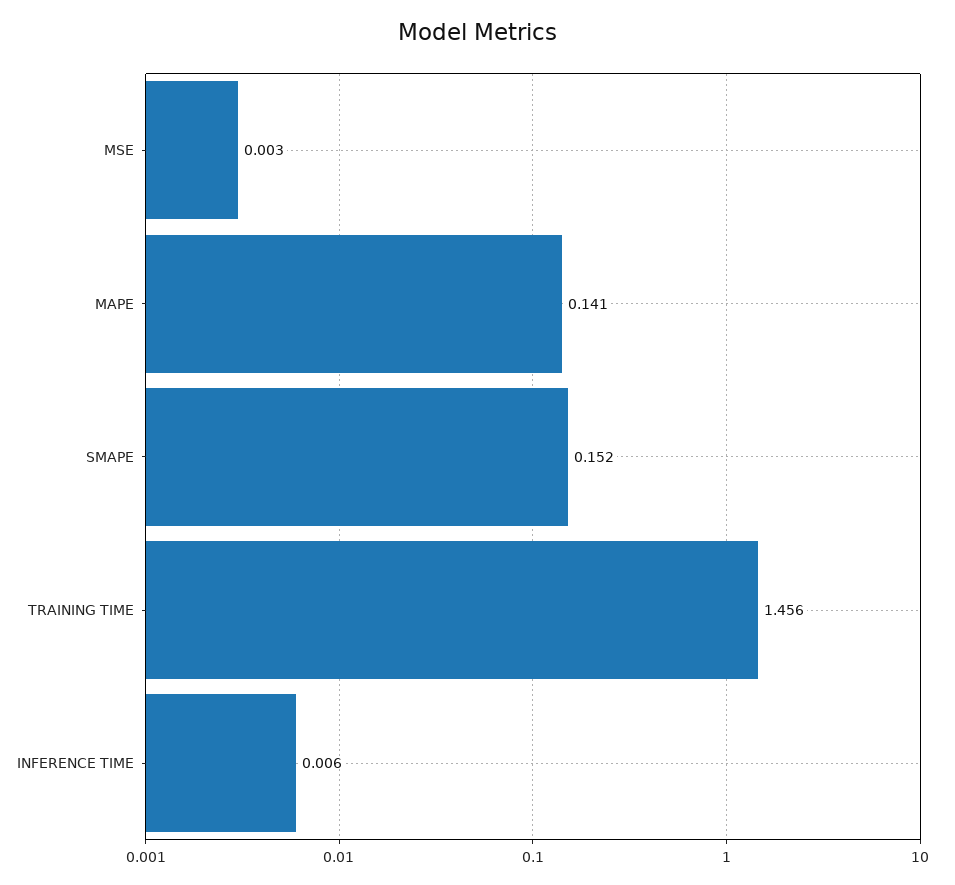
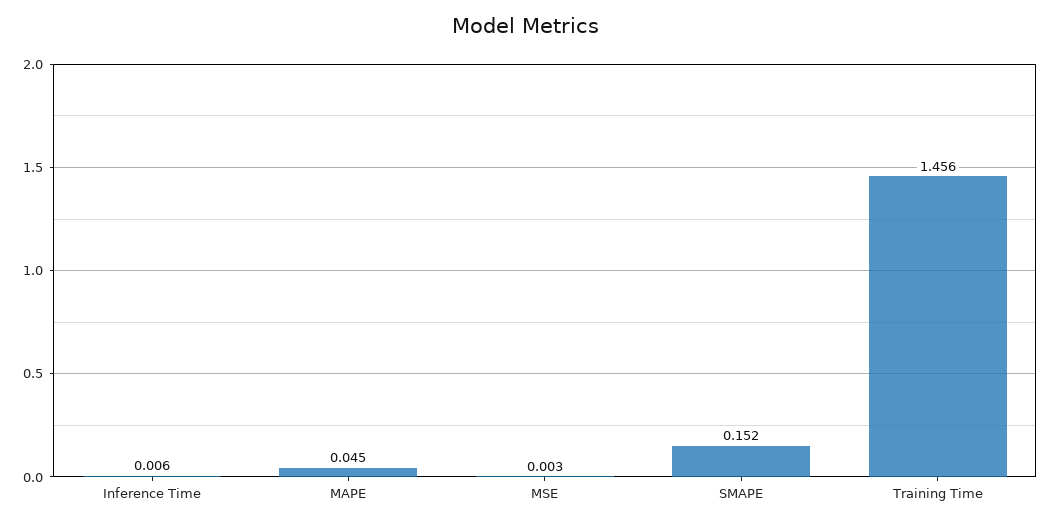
  {
    "MSE": 0.003,
-   "MAPE": 0.141,
+   "MAPE": 0.045,
    "SMAPE": 0.152,
    "TRAINING TIME": 1.456,
    "INFERENCE TIME": 0.006
  }

